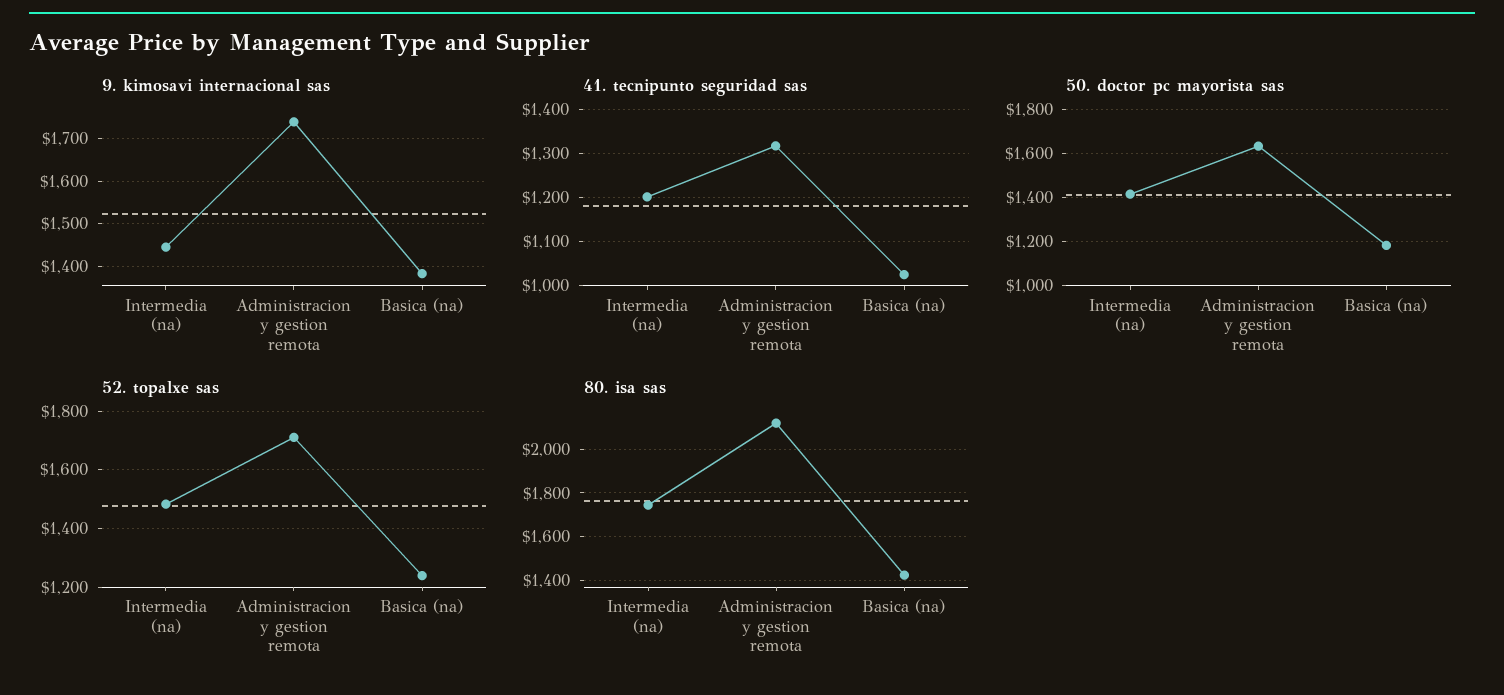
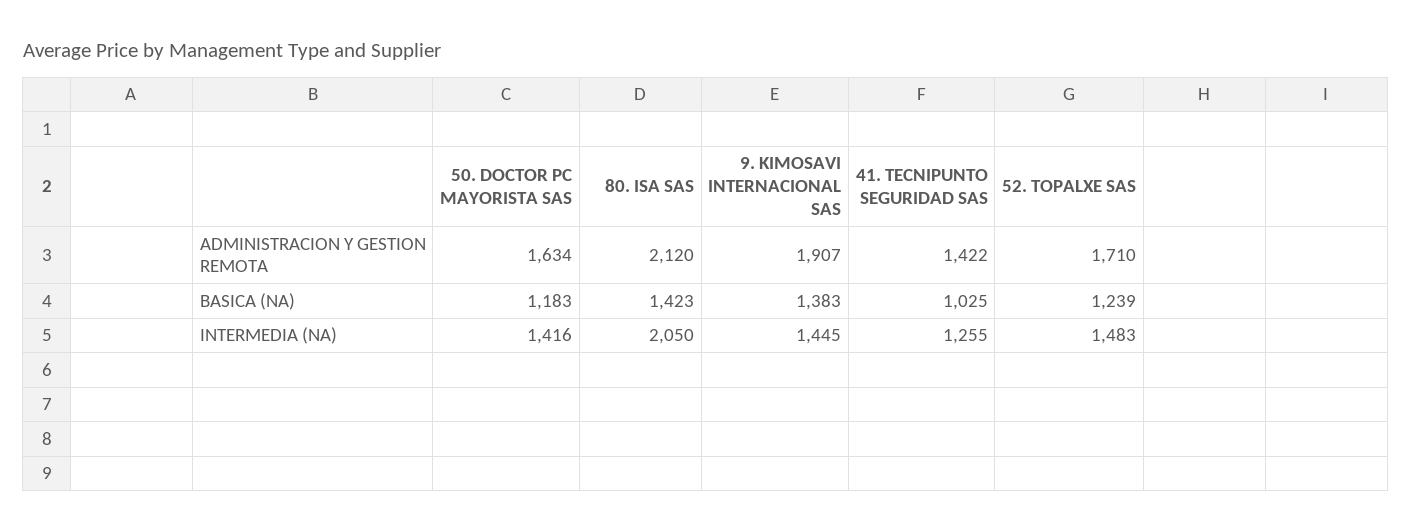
  {
    "9. kimosavi internacional sas": {
      "Intermedia (na)": 1445,
-     "Administracion y gestion remota": 1740,
+     "Administracion y gestion remota": 1907,
      "Basica (na)": 1383
    },
    "41. tecnipunto seguridad sas": {
-     "Intermedia (na)": 1200,
+     "Intermedia (na)": 1255,
-     "Administracion y gestion remota": 1320,
+     "Administracion y gestion remota": 1422,
      "Basica (na)": 1025
    },
    "50. doctor pc mayorista sas": {
      "Intermedia (na)": 1416,
      "Administracion y gestion remota": 1634,
      "Basica (na)": 1183
    },
    "52. topalxe sas": {
      "Intermedia (na)": 1483,
      "Administracion y gestion remota": 1710,
      "Basica (na)": 1239
    },
    "80. isa sas": {
-     "Intermedia (na)": 1750,
+     "Intermedia (na)": 2050,
      "Administracion y gestion remota": 2120,
      "Basica (na)": 1423
    }
  }

